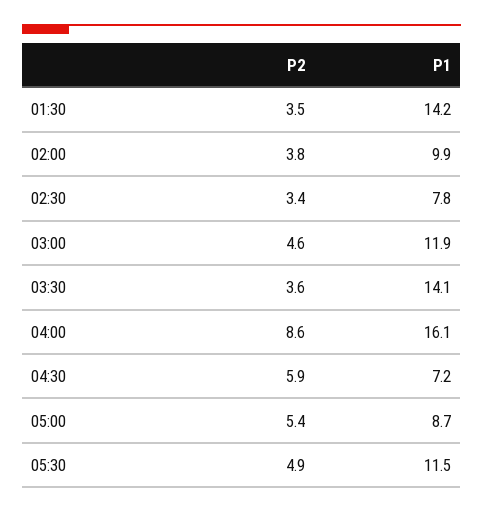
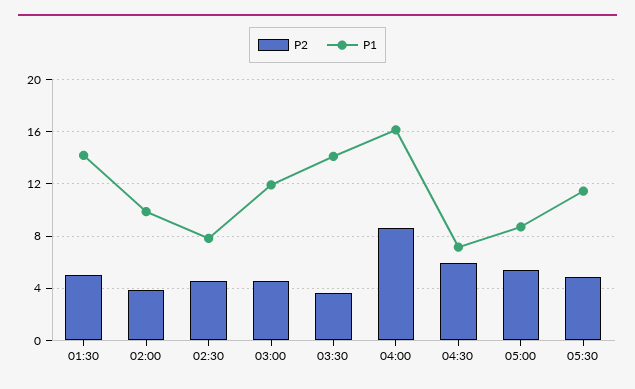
  {
    "P2": {
-     "01:30": 3.5,
+     "01:30": 5,
      "02:00": 3.8,
-     "02:30": 3.4,
+     "02:30": 4.5,
      "03:00": 4.6,
      "03:30": 3.6,
      "04:00": 8.6,
      "04:30": 5.9,
      "05:00": 5.4,
      "05:30": 4.9
    },
    "P1": {
      "01:30": 14.2,
      "02:00": 9.9,
      "02:30": 7.8,
      "03:00": 11.9,
      "03:30": 14.1,
      "04:00": 16.1,
      "04:30": 7.2,
      "05:00": 8.7,
      "05:30": 11.5
    }
  }

